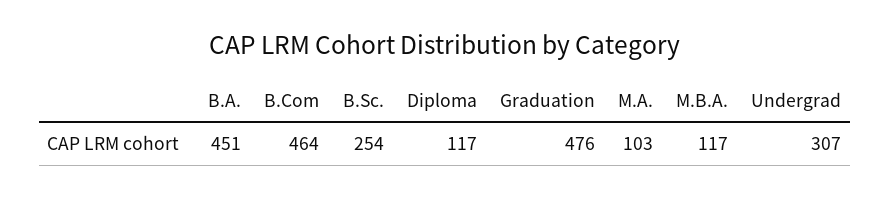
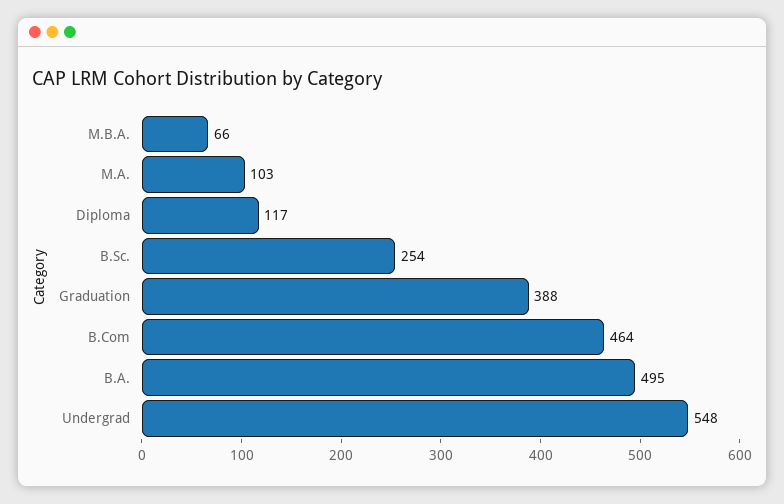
  {
-   "B.A.": 451,
+   "B.A.": 495,
    "B.Com": 464,
    "B.Sc.": 254,
    "Diploma": 117,
-   "Graduation": 476,
+   "Graduation": 388,
    "M.A.": 103,
-   "M.B.A.": 117,
+   "M.B.A.": 66,
-   "Undergrad": 307
+   "Undergrad": 548
  }

